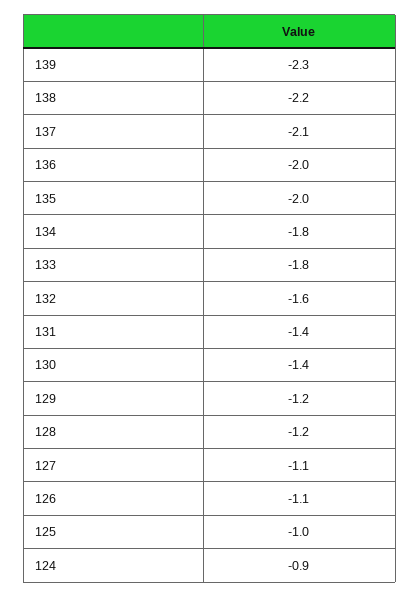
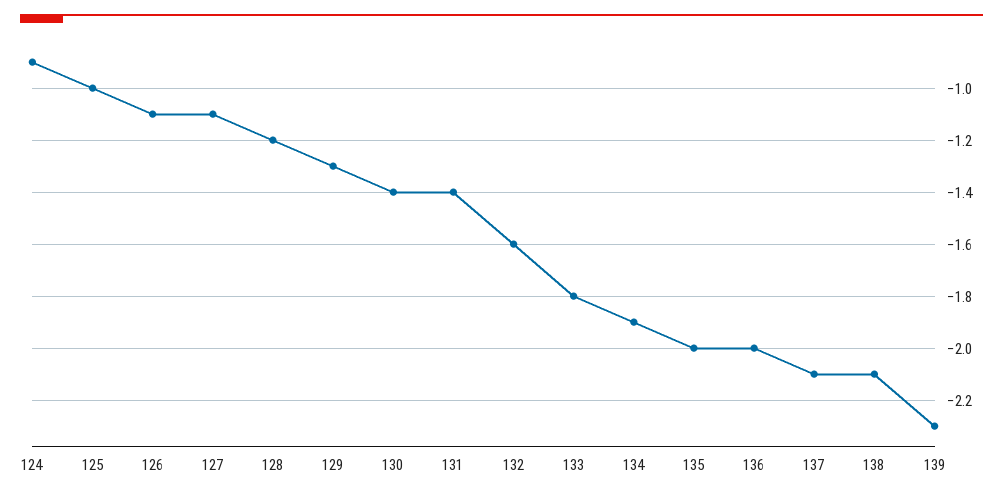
  {
    "139": -2.3,
-   "138": -2.2,
+   "138": -2.1,
    "137": -2.1,
    "136": -2,
    "135": -2,
-   "134": -1.8,
+   "134": -1.9,
    "133": -1.8,
    "132": -1.6,
    "131": -1.4,
    "130": -1.4,
-   "129": -1.2,
+   "129": -1.3,
    "128": -1.2,
    "127": -1.1,
    "126": -1.1,
    "125": -1,
    "124": -0.9
  }

